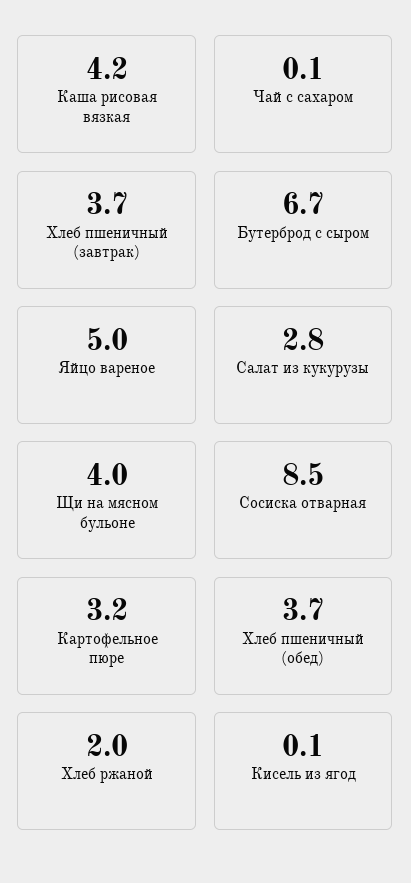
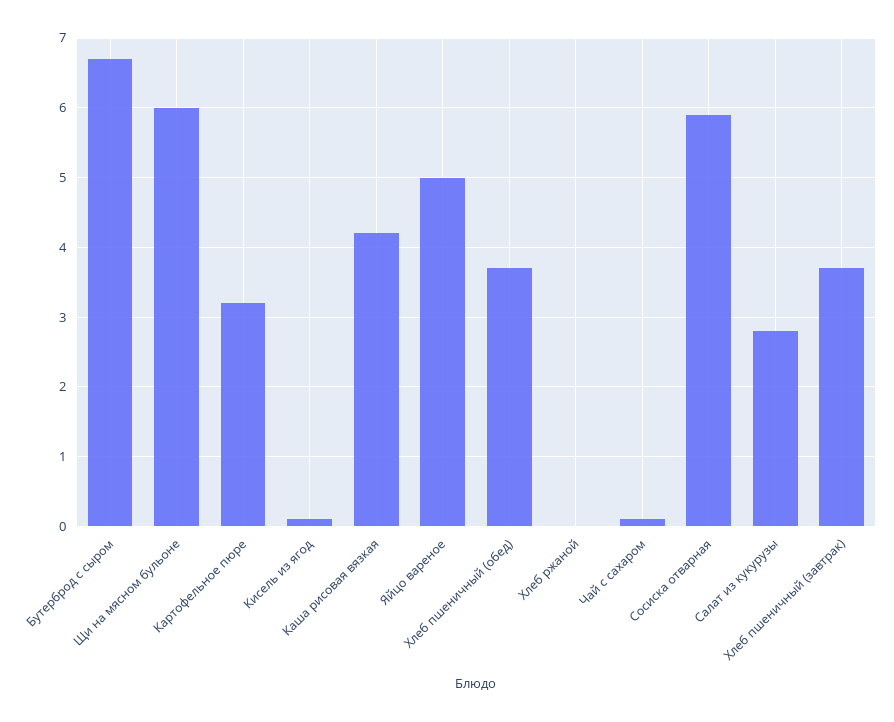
  {
    "Каша рисовая вязкая": 4.2,
    "Чай с сахаром": 0.1,
    "Хлеб пшеничный (завтрак)": 3.7,
    "Бутерброд с сыром": 6.7,
    "Яйцо вареное": 5,
    "Салат из кукурузы": 2.8,
-   "Щи на мясном бульоне": 4,
+   "Щи на мясном бульоне": 6,
-   "Сосиска отварная": 8.5,
+   "Сосиска отварная": 5.9,
    "Картофельное пюре": 3.2,
    "Хлеб пшеничный (обед)": 3.7,
-   "Хлеб ржаной": 2,
+   "Хлеб ржаной": 0,
    "Кисель из ягод": 0.1
  }

